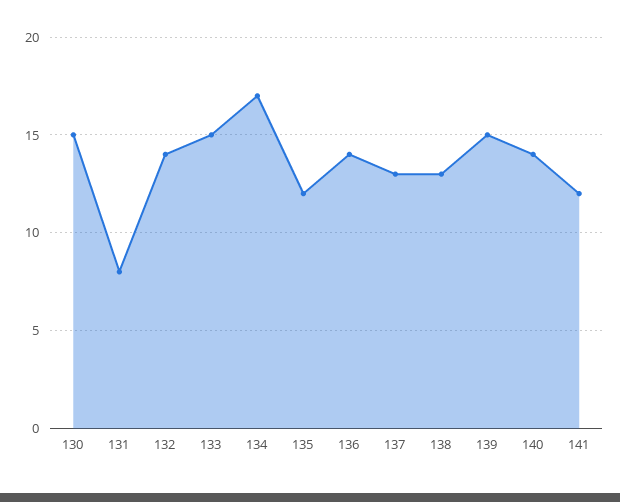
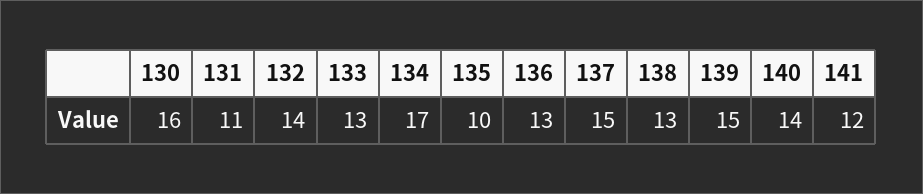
  {
-   "130": 15,
+   "130": 16,
-   "131": 8,
+   "131": 11,
    "132": 14,
-   "133": 15,
+   "133": 13,
    "134": 17,
-   "135": 12,
+   "135": 10,
-   "136": 14,
+   "136": 13,
-   "137": 13,
+   "137": 15,
    "138": 13,
    "139": 15,
    "140": 14,
    "141": 12
  }

